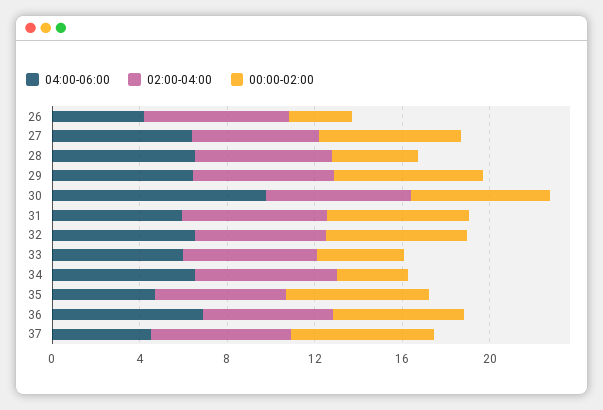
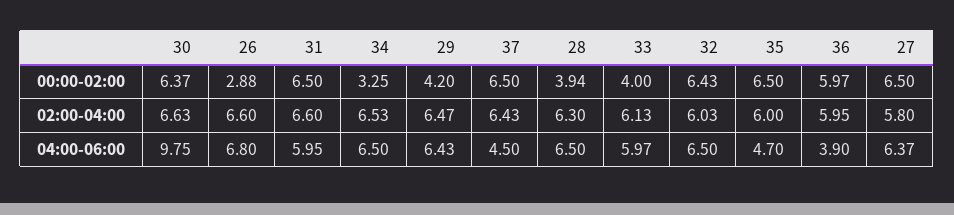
  {
    "04:00-06:00": {
-     "26": 4,
+     "26": 6.8,
      "27": 6.37,
      "28": 6.5,
      "29": 6.43,
      "30": 9.75,
      "31": 5.95,
      "32": 6.5,
      "33": 5.97,
      "34": 6.5,
      "35": 4.7,
-     "36": 7,
+     "36": 3.9,
      "37": 4.5
    },
    "02:00-04:00": {
      "26": 6.6,
      "27": 5.8,
      "28": 6.3,
      "29": 6.47,
      "30": 6.63,
      "31": 6.6,
      "32": 6.03,
      "33": 6.13,
      "34": 6.53,
      "35": 6,
      "36": 5.95,
      "37": 6.43
    },
    "00:00-02:00": {
      "26": 2.88,
      "27": 6.5,
      "28": 3.94,
-     "29": 7,
+     "29": 4.2,
      "30": 6.37,
      "31": 6.5,
      "32": 6.43,
      "33": 4,
      "34": 3.25,
      "35": 6.5,
      "36": 5.97,
      "37": 6.5
    }
  }

